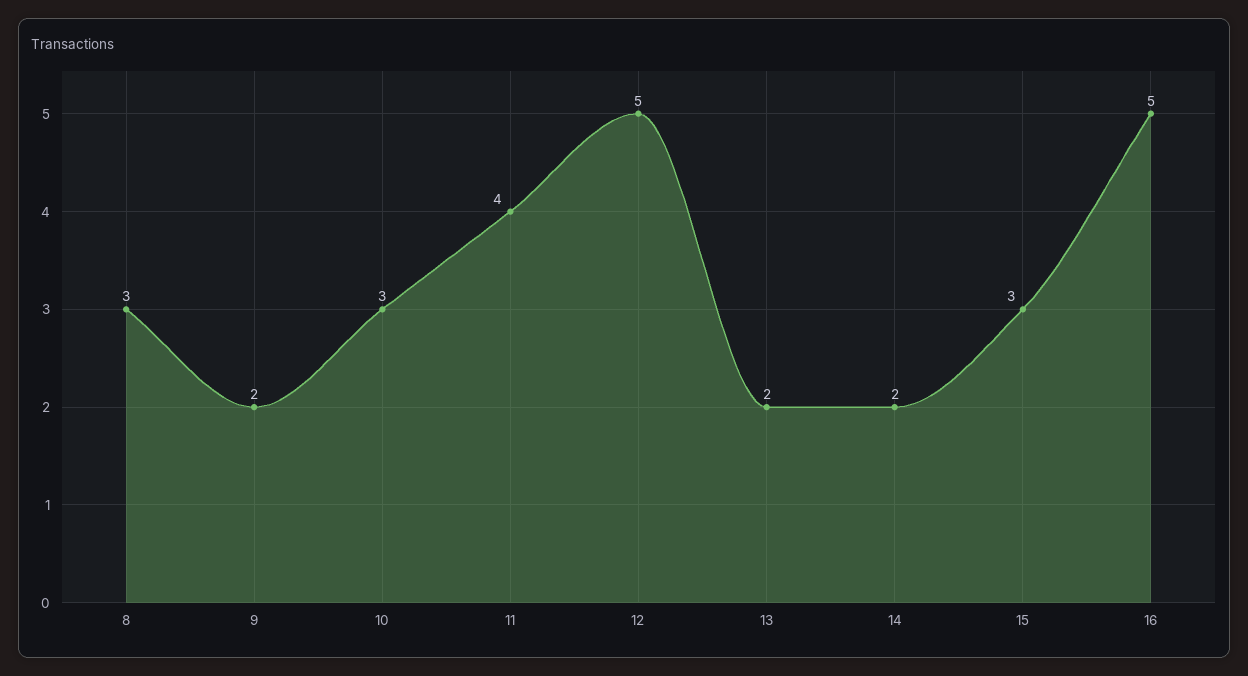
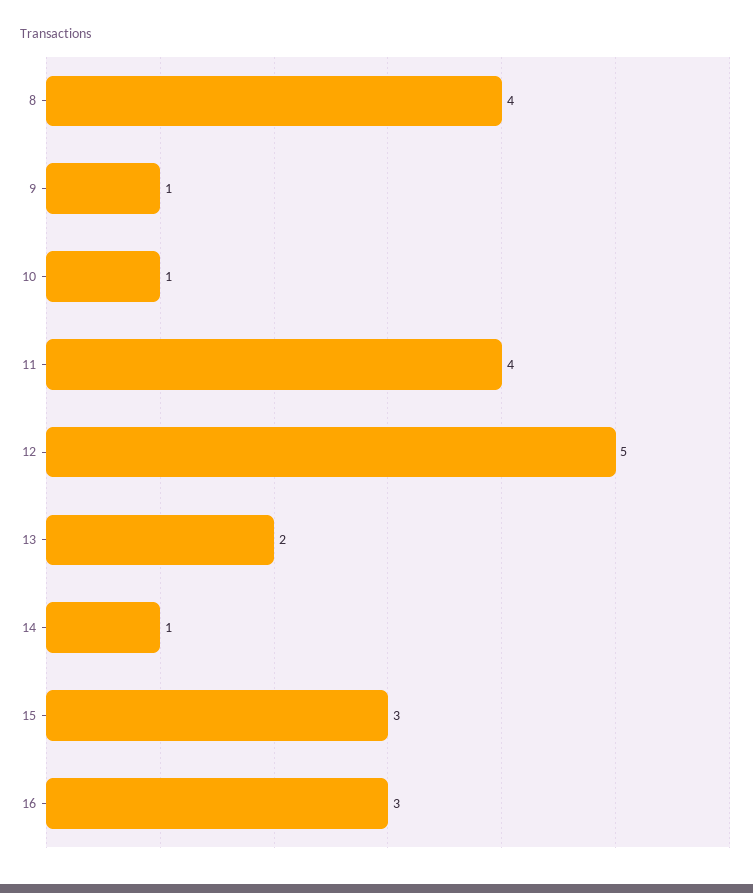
  {
-   "8": 3,
+   "8": 4,
-   "9": 2,
+   "9": 1,
-   "10": 3,
+   "10": 1,
    "11": 4,
    "12": 5,
    "13": 2,
-   "14": 2,
+   "14": 1,
    "15": 3,
-   "16": 5
+   "16": 3
  }

